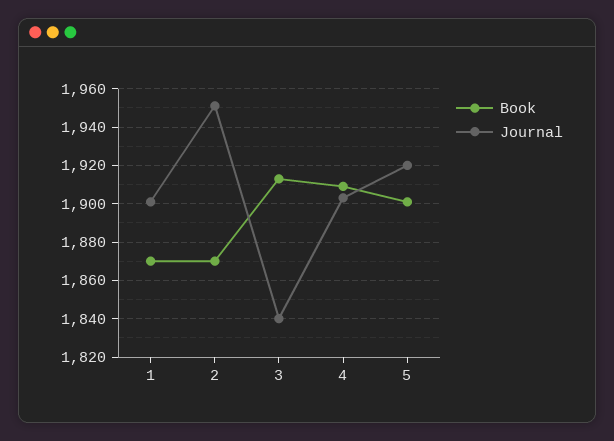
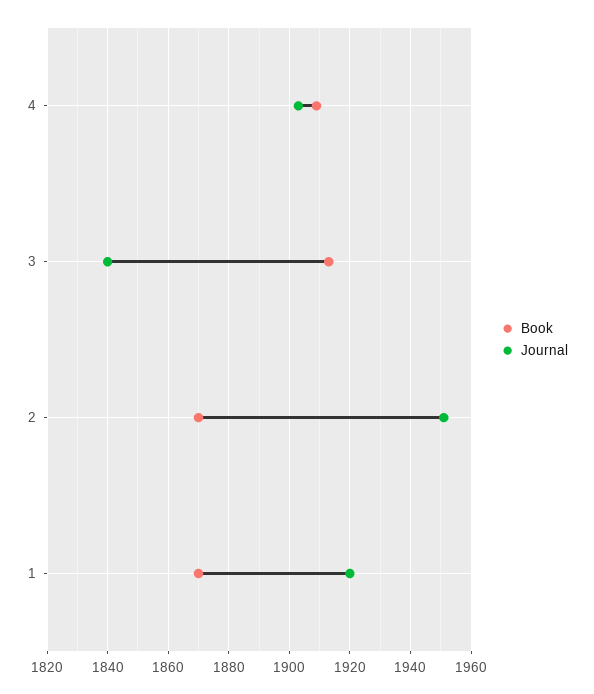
  {
    "Book": {
      "1": 1870,
      "2": 1870,
      "3": 1915,
-     "4": 1910,
+     "4": 1910
-     "5": 1900
    },
    "Journal": {
-     "1": 1900,
+     "1": 1920,
      "2": 1950,
      "3": 1840,
-     "4": 1905,
+     "4": 1905
-     "5": 1920
    }
  }

